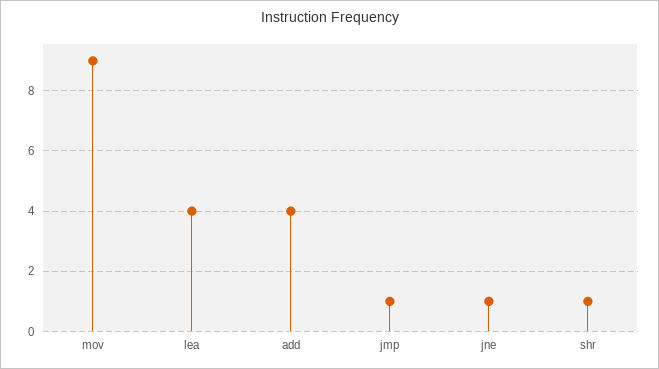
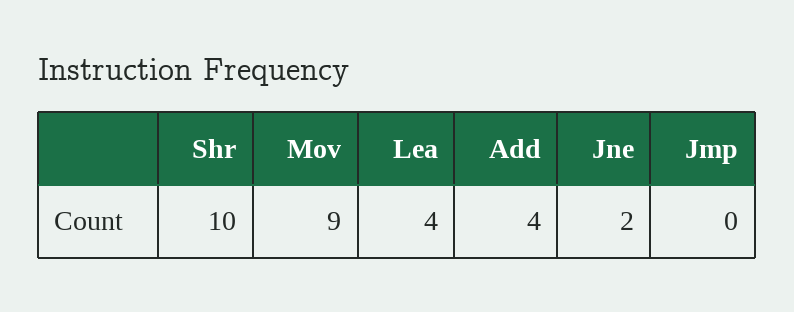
  {
    "mov": 9,
    "lea": 4,
    "add": 4,
-   "jmp": 1,
+   "jmp": 0,
-   "jne": 1,
+   "jne": 2,
-   "shr": 1
+   "shr": 10
  }

